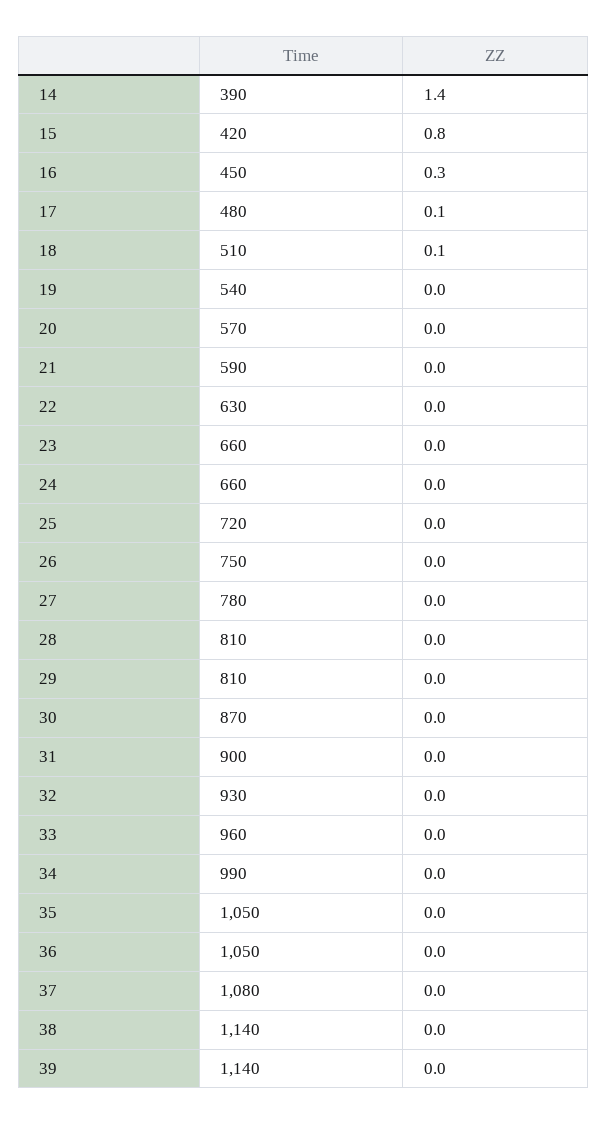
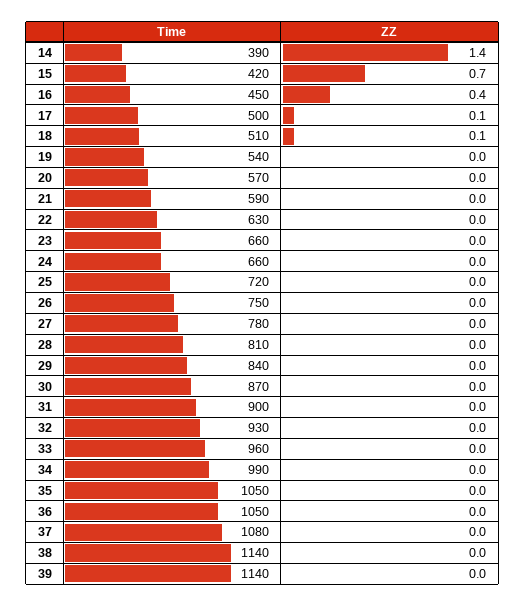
  {
    "Time": {
      "14": 390,
      "15": 420,
      "16": 450,
-     "17": 480,
+     "17": 500,
      "18": 510,
      "19": 540,
      "20": 570,
      "21": 590,
      "22": 630,
      "23": 660,
      "24": 660,
      "25": 720,
      "26": 750,
      "27": 780,
      "28": 810,
-     "29": 810,
+     "29": 840,
      "30": 870,
      "31": 900,
      "32": 930,
      "33": 960,
      "34": 990,
      "35": 1050,
      "36": 1050,
      "37": 1080,
      "38": 1140,
      "39": 1140
    },
    "ZZ": {
      "14": 1.4,
-     "15": 0.8,
+     "15": 0.7,
-     "16": 0.3,
+     "16": 0.4,
      "17": 0.1,
      "18": 0.1,
      "19": 0,
      "20": 0,
      "21": 0,
      "22": 0,
      "23": 0,
      "24": 0,
      "25": 0,
      "26": 0,
      "27": 0,
      "28": 0,
      "29": 0,
      "30": 0,
      "31": 0,
      "32": 0,
      "33": 0,
      "34": 0,
      "35": 0,
      "36": 0,
      "37": 0,
      "38": 0,
      "39": 0
    }
  }

